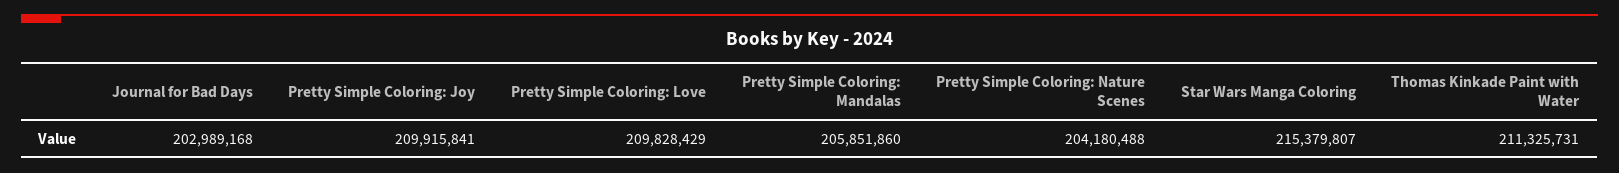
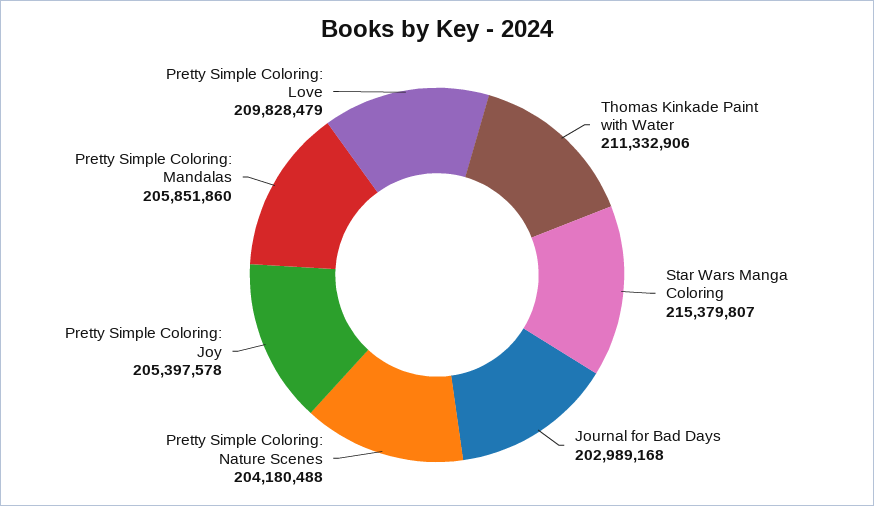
  {
    "Journal for Bad Days": 202989168,
-   "Pretty Simple Coloring: Joy": 209915841,
+   "Pretty Simple Coloring: Joy": 205397578,
-   "Pretty Simple Coloring: Love": 209828429,
+   "Pretty Simple Coloring: Love": 209828479,
    "Pretty Simple Coloring: Mandalas": 205851860,
    "Pretty Simple Coloring: Nature Scenes": 204180488,
    "Star Wars Manga Coloring": 215379807,
-   "Thomas Kinkade Paint with Water": 211325731
+   "Thomas Kinkade Paint with Water": 211332906
  }

